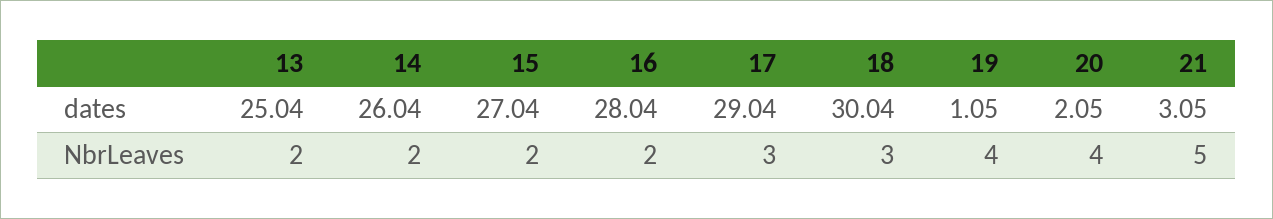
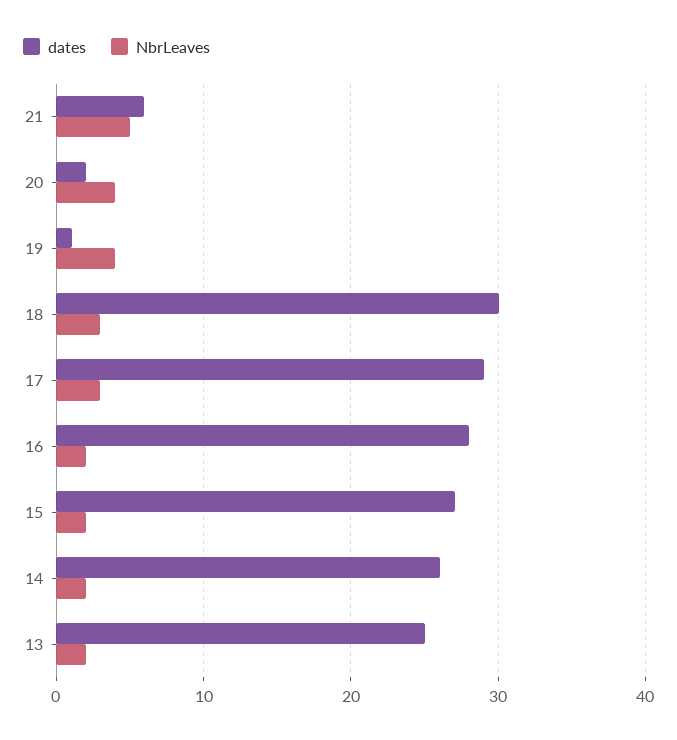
  {
    "dates": {
      "13": 25.04,
      "14": 26.04,
      "15": 27.04,
      "16": 28.04,
      "17": 29.04,
      "18": 30.04,
      "19": 1.05,
      "20": 2.05,
-     "21": 3.05
+     "21": 6
    },
    "NbrLeaves": {
      "13": 2,
      "14": 2,
      "15": 2,
      "16": 2,
      "17": 3,
      "18": 3,
      "19": 4,
      "20": 4,
      "21": 5
    }
  }

